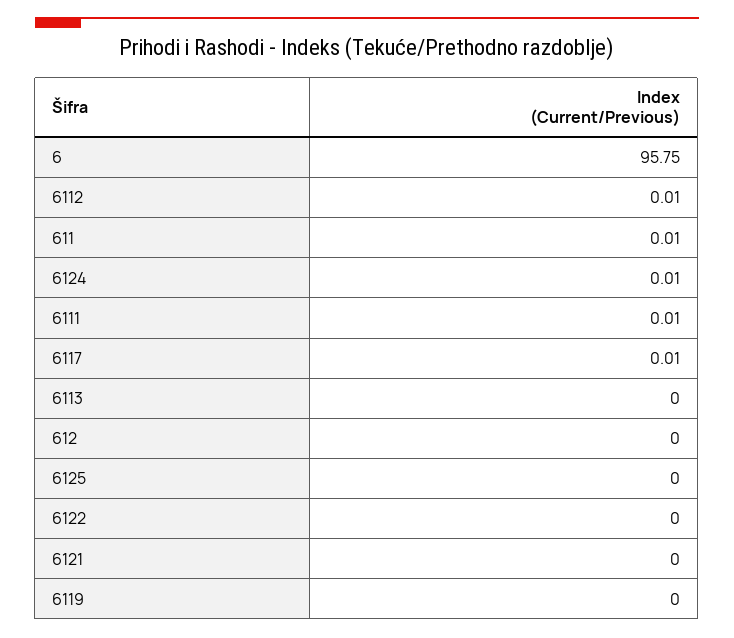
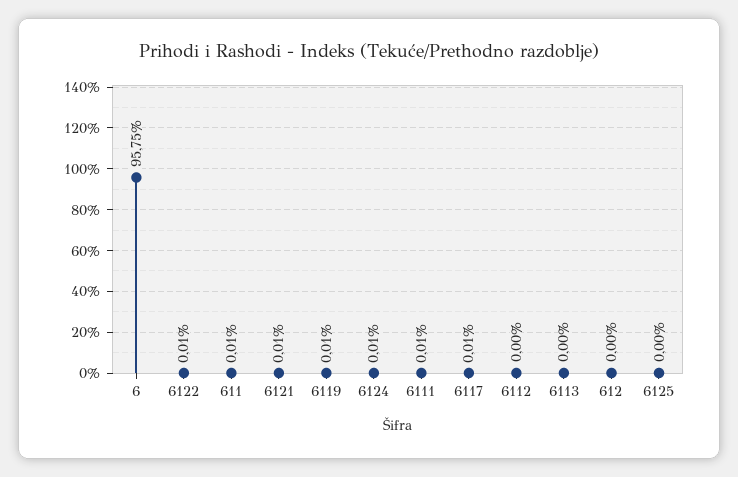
  {
    "6": 95.75,
-   "6112": 0.01,
+   "6112": 0,
    "611": 0.01,
    "6124": 0.01,
    "6111": 0.01,
    "6117": 0.01,
    "6113": 0,
    "612": 0,
    "6125": 0,
-   "6122": 0,
+   "6122": 0.01,
-   "6121": 0,
+   "6121": 0.01,
-   "6119": 0
+   "6119": 0.01
  }

